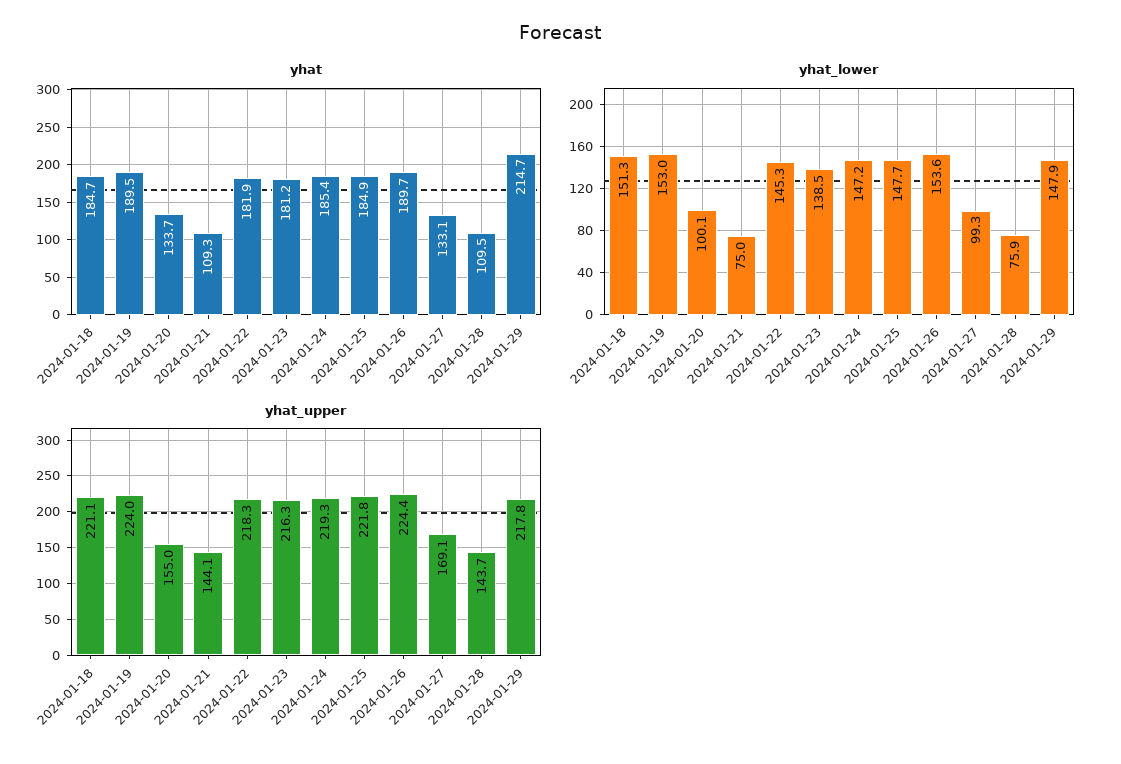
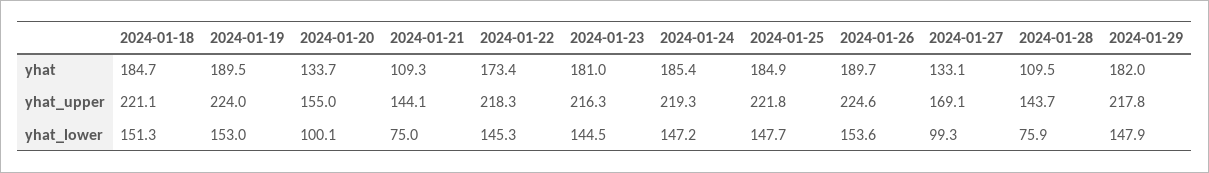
  {
    "yhat": {
      "2024-01-18": 184.7,
      "2024-01-19": 189.5,
      "2024-01-20": 133.7,
      "2024-01-21": 109.3,
-     "2024-01-22": 181.9,
+     "2024-01-22": 173.4,
-     "2024-01-23": 181.2,
+     "2024-01-23": 181,
      "2024-01-24": 185.4,
      "2024-01-25": 184.9,
      "2024-01-26": 189.7,
      "2024-01-27": 133.1,
      "2024-01-28": 109.5,
-     "2024-01-29": 214.7
+     "2024-01-29": 182
    },
    "yhat_lower": {
      "2024-01-18": 151.3,
      "2024-01-19": 153,
      "2024-01-20": 100.1,
      "2024-01-21": 75,
      "2024-01-22": 145.3,
-     "2024-01-23": 138.5,
+     "2024-01-23": 144.5,
      "2024-01-24": 147.2,
      "2024-01-25": 147.7,
      "2024-01-26": 153.6,
      "2024-01-27": 99.3,
      "2024-01-28": 75.9,
      "2024-01-29": 147.9
    },
    "yhat_upper": {
      "2024-01-18": 221.1,
      "2024-01-19": 224,
      "2024-01-20": 155,
      "2024-01-21": 144.1,
      "2024-01-22": 218.3,
      "2024-01-23": 216.3,
      "2024-01-24": 219.3,
      "2024-01-25": 221.8,
-     "2024-01-26": 224.4,
+     "2024-01-26": 224.6,
      "2024-01-27": 169.1,
      "2024-01-28": 143.7,
      "2024-01-29": 217.8
    }
  }

